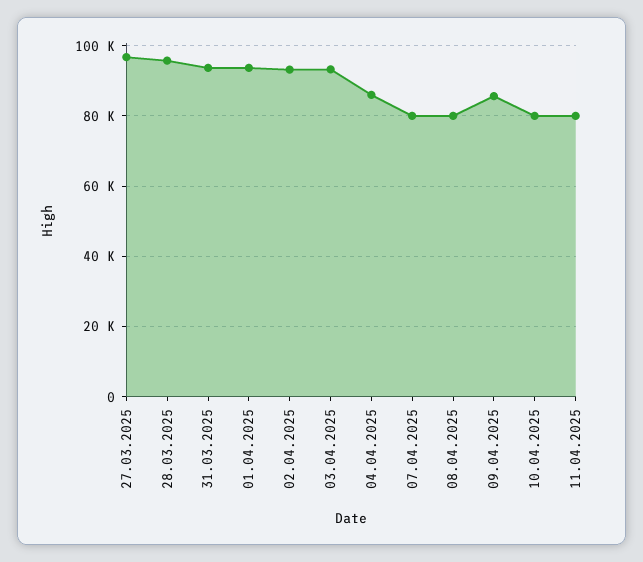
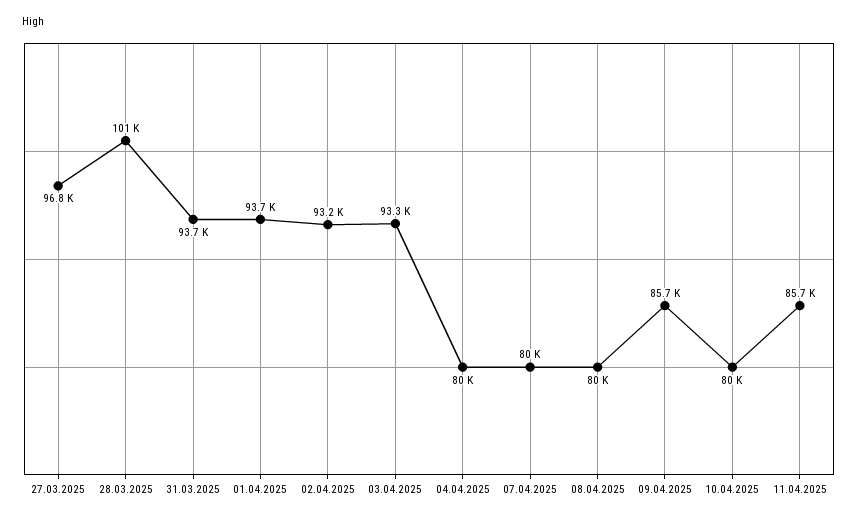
  {
    "27.03.2025": 96800,
-   "28.03.2025": 96000,
+   "28.03.2025": 101000,
    "31.03.2025": 93700,
    "01.04.2025": 93700,
    "02.04.2025": 93200,
    "03.04.2025": 93300,
-   "04.04.2025": 86000,
+   "04.04.2025": 80000,
    "07.04.2025": 80000,
    "08.04.2025": 80000,
    "09.04.2025": 85700,
    "10.04.2025": 80000,
-   "11.04.2025": 80000
+   "11.04.2025": 85700
  }

